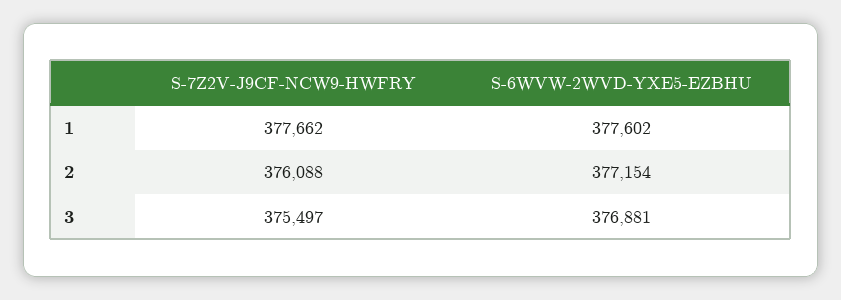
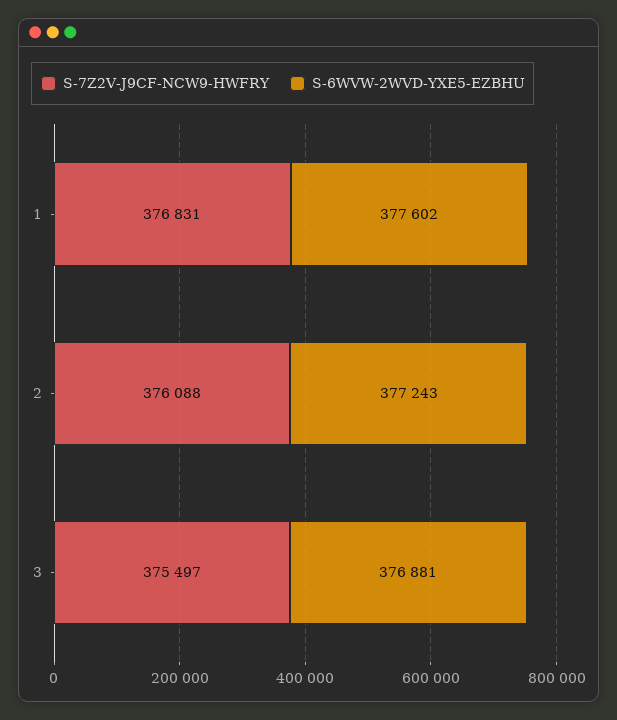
  {
    "S-7Z2V-J9CF-NCW9-HWFRY": {
-     "1": 377662,
+     "1": 376831,
      "2": 376088,
      "3": 375497
    },
    "S-6WVW-2WVD-YXE5-EZBHU": {
      "1": 377602,
-     "2": 377154,
+     "2": 377243,
      "3": 376881
    }
  }

